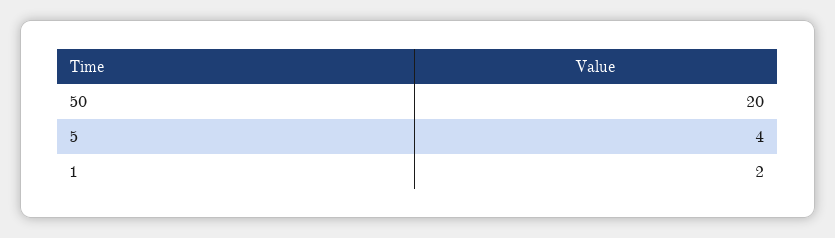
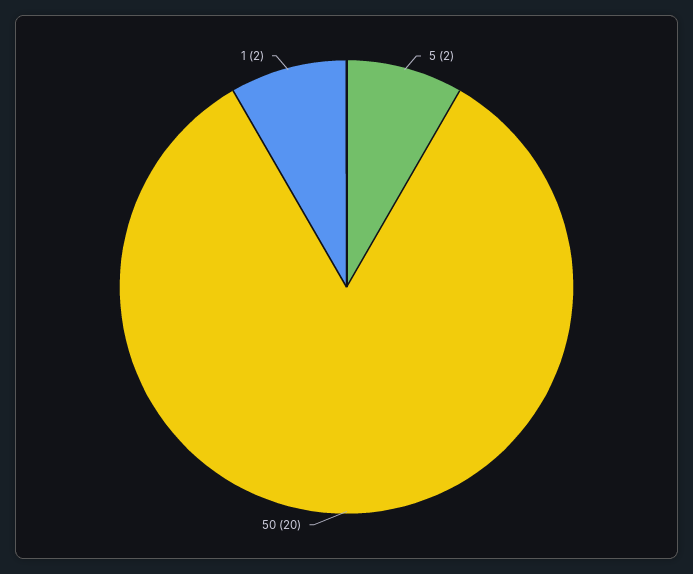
  {
    "50": 20,
-   "5": 4,
+   "5": 2,
    "1": 2
  }

